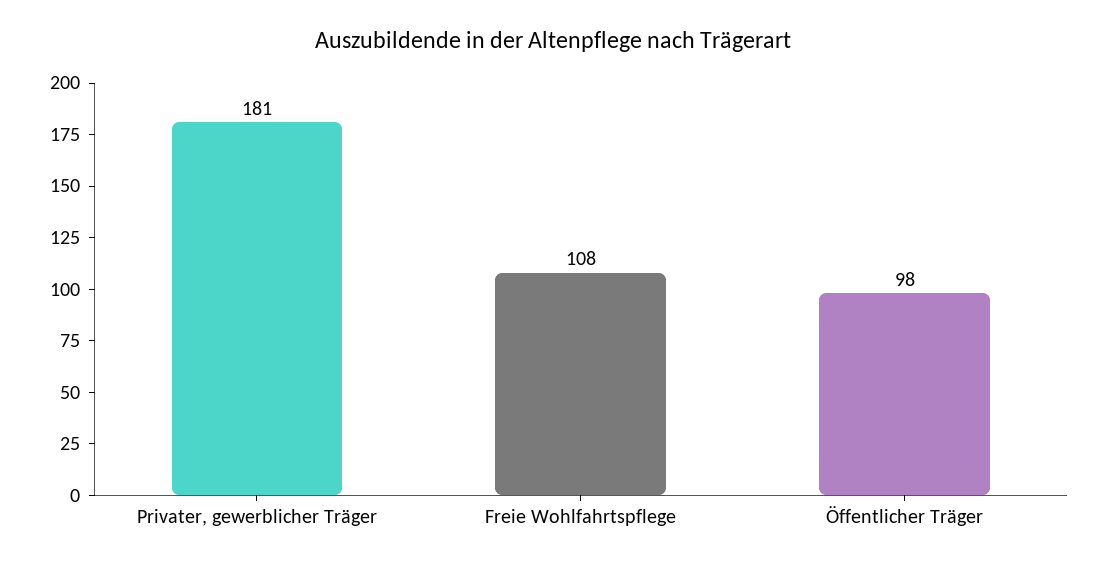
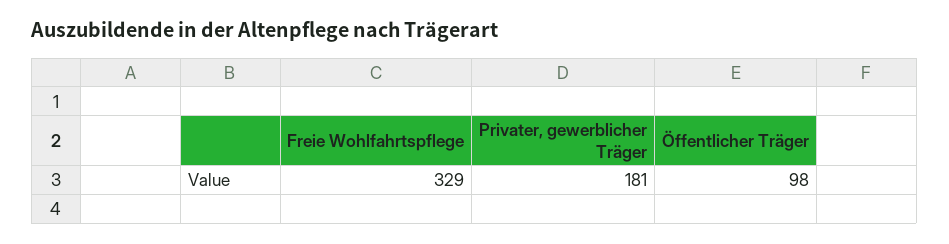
  {
    "Privater, gewerblicher Träger": 181,
-   "Freie Wohlfahrtspflege": 108,
+   "Freie Wohlfahrtspflege": 329,
    "Öffentlicher Träger": 98
  }

